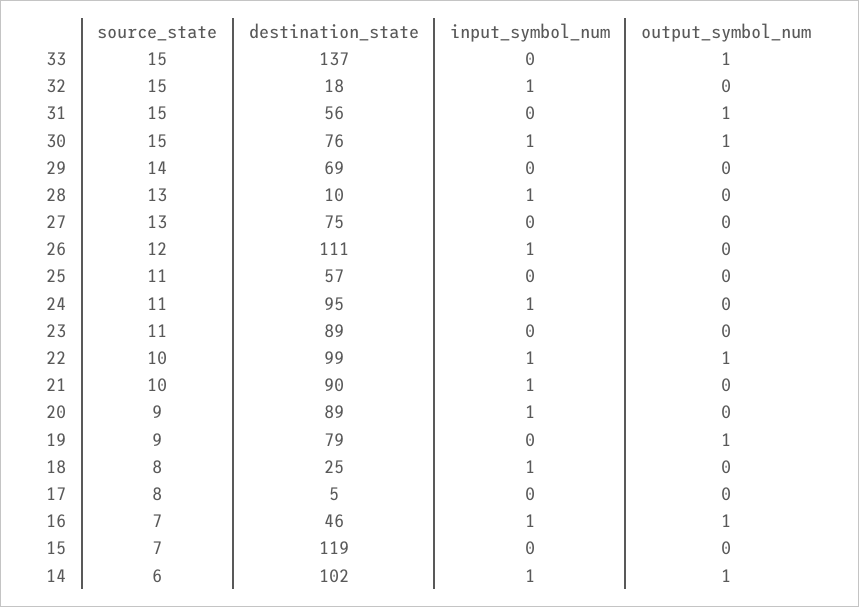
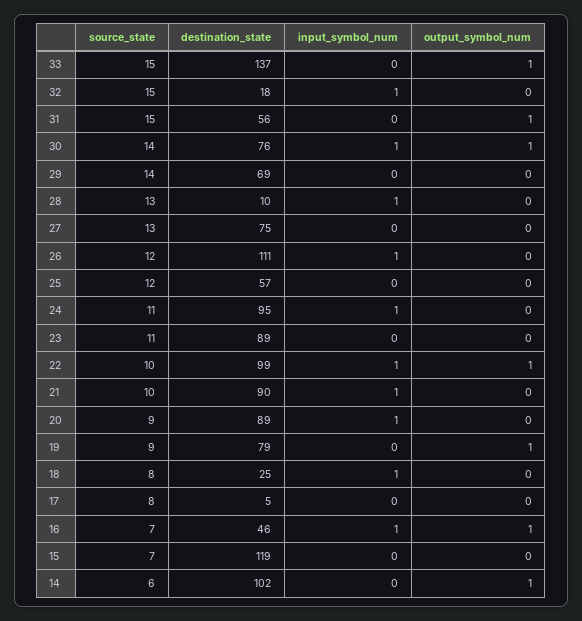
  {
    "source_state": {
      "33": 15,
      "32": 15,
      "31": 15,
-     "30": 15,
+     "30": 14,
      "29": 14,
      "28": 13,
      "27": 13,
      "26": 12,
-     "25": 11,
+     "25": 12,
      "24": 11,
      "23": 11,
      "22": 10,
      "21": 10,
      "20": 9,
      "19": 9,
      "18": 8,
      "17": 8,
      "16": 7,
      "15": 7,
      "14": 6
    },
    "destination_state": {
      "33": 137,
      "32": 18,
      "31": 56,
      "30": 76,
      "29": 69,
      "28": 10,
      "27": 75,
      "26": 111,
      "25": 57,
      "24": 95,
      "23": 89,
      "22": 99,
      "21": 90,
      "20": 89,
      "19": 79,
      "18": 25,
      "17": 5,
      "16": 46,
      "15": 119,
      "14": 102
    },
    "input_symbol_num": {
      "33": 0,
      "32": 1,
      "31": 0,
      "30": 1,
      "29": 0,
      "28": 1,
      "27": 0,
      "26": 1,
      "25": 0,
      "24": 1,
      "23": 0,
      "22": 1,
      "21": 1,
      "20": 1,
      "19": 0,
      "18": 1,
      "17": 0,
      "16": 1,
      "15": 0,
-     "14": 1
+     "14": 0
    },
    "output_symbol_num": {
      "33": 1,
      "32": 0,
      "31": 1,
      "30": 1,
      "29": 0,
      "28": 0,
      "27": 0,
      "26": 0,
      "25": 0,
      "24": 0,
      "23": 0,
      "22": 1,
      "21": 0,
      "20": 0,
      "19": 1,
      "18": 0,
      "17": 0,
      "16": 1,
      "15": 0,
      "14": 1
    }
  }

